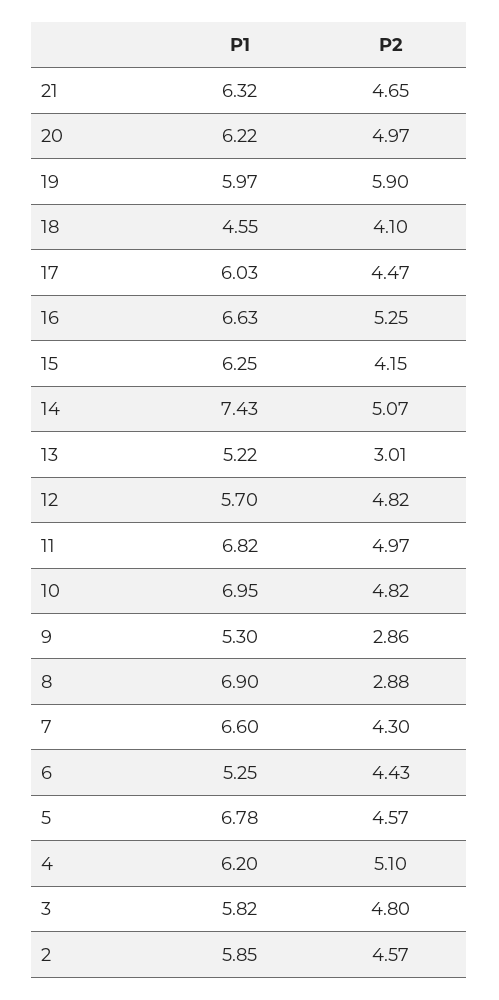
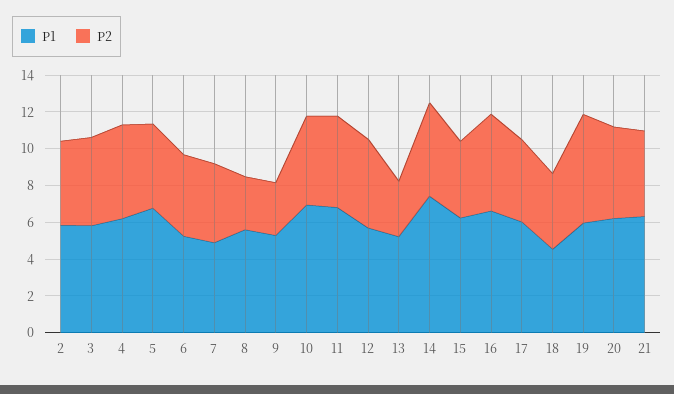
  {
    "P1": {
      "21": 6.32,
      "20": 6.22,
      "19": 5.97,
      "18": 4.55,
      "17": 6.03,
      "16": 6.63,
      "15": 6.25,
      "14": 7.43,
      "13": 5.22,
      "12": 5.7,
      "11": 6.82,
      "10": 6.95,
      "9": 5.3,
-     "8": 6.9,
+     "8": 5.5,
-     "7": 6.6,
+     "7": 5,
      "6": 5.25,
      "5": 6.78,
      "4": 6.2,
      "3": 5.82,
      "2": 5.85
    },
    "P2": {
      "21": 4.65,
      "20": 4.97,
      "19": 5.9,
      "18": 4.1,
      "17": 4.47,
      "16": 5.25,
      "15": 4.15,
      "14": 5.07,
      "13": 3.01,
      "12": 4.82,
      "11": 4.97,
      "10": 4.82,
      "9": 2.86,
      "8": 2.88,
      "7": 4.3,
      "6": 4.43,
      "5": 4.57,
      "4": 5.1,
      "3": 4.8,
      "2": 4.57
    }
  }

